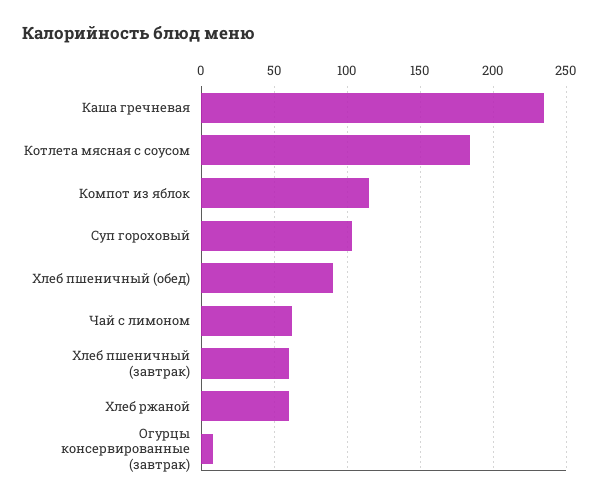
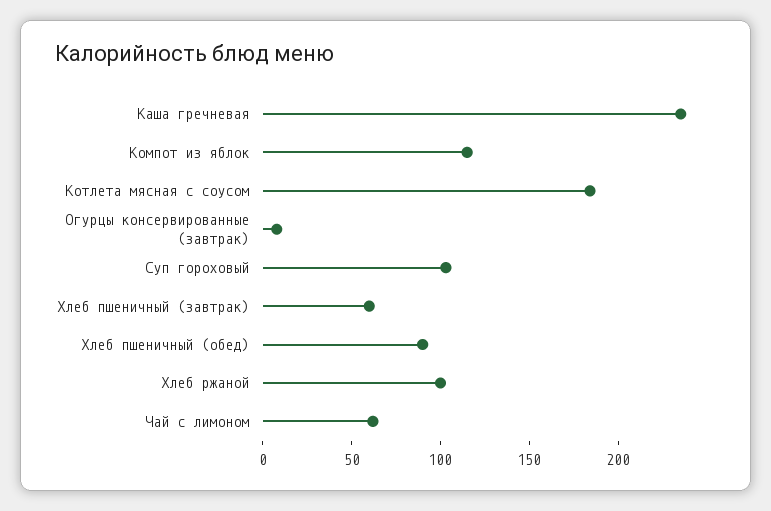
  {
    "Каша гречневая": 235,
    "Котлета мясная с соусом": 185,
    "Компот из яблок": 115,
    "Суп гороховый": 105,
    "Хлеб пшеничный (обед)": 90,
    "Чай с лимоном": 60,
    "Хлеб пшеничный (завтрак)": 60,
-   "Хлеб ржаной": 60,
+   "Хлеб ржаной": 100,
    "Огурцы консервированные (завтрак)": 10
  }

